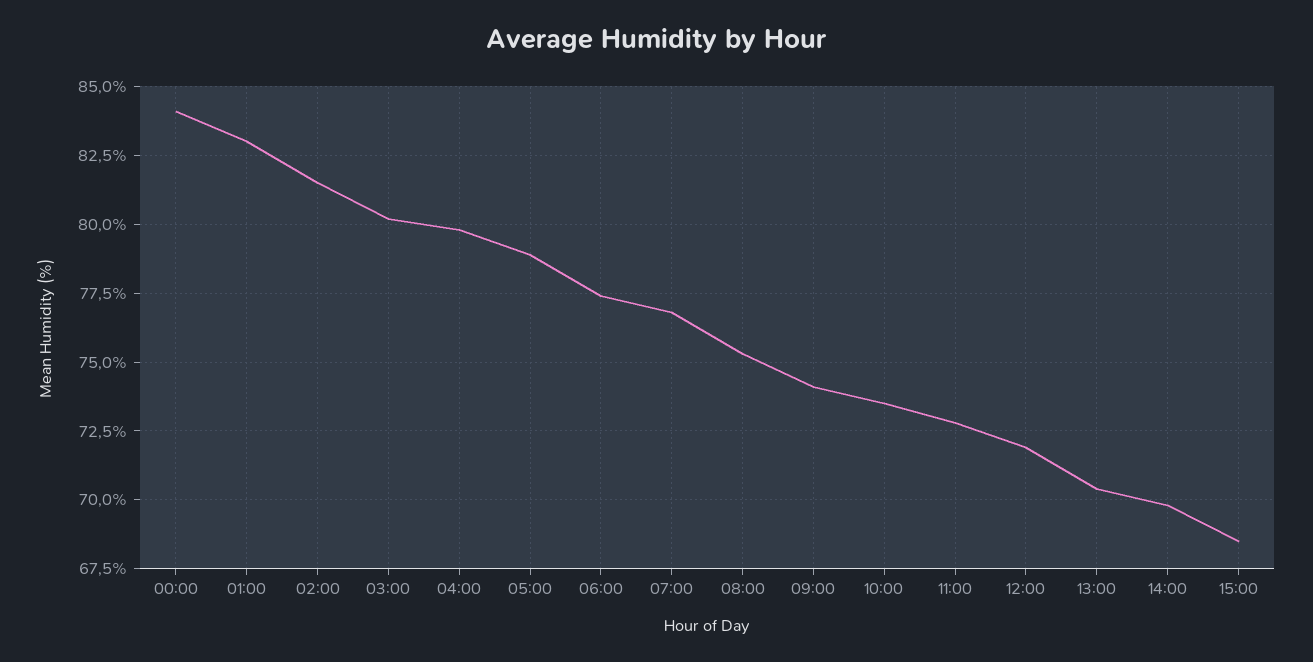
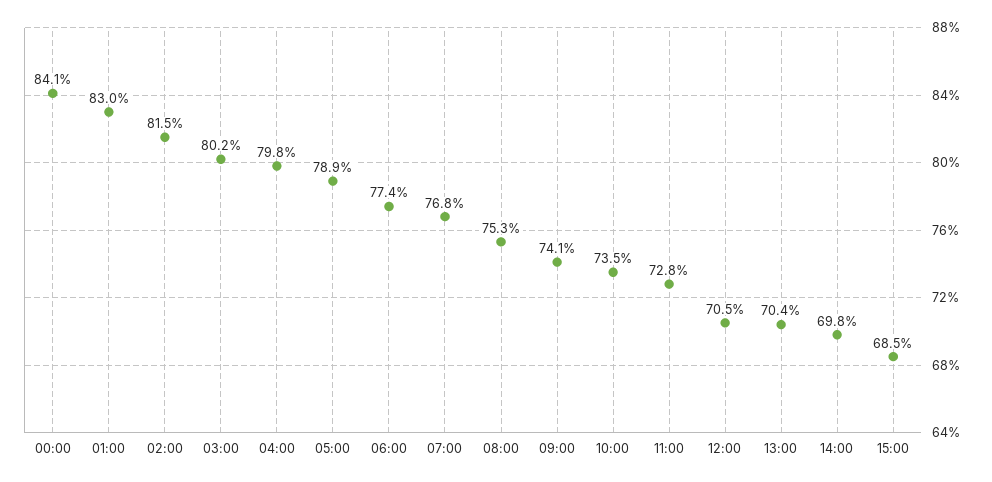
  {
    "00:00": 84.1,
    "01:00": 83,
    "02:00": 81.5,
    "03:00": 80.2,
    "04:00": 79.8,
    "05:00": 78.9,
    "06:00": 77.4,
    "07:00": 76.8,
    "08:00": 75.3,
    "09:00": 74.1,
    "10:00": 73.5,
    "11:00": 72.8,
-   "12:00": 72,
+   "12:00": 70.5,
    "13:00": 70.4,
    "14:00": 69.8,
    "15:00": 68.5
  }

